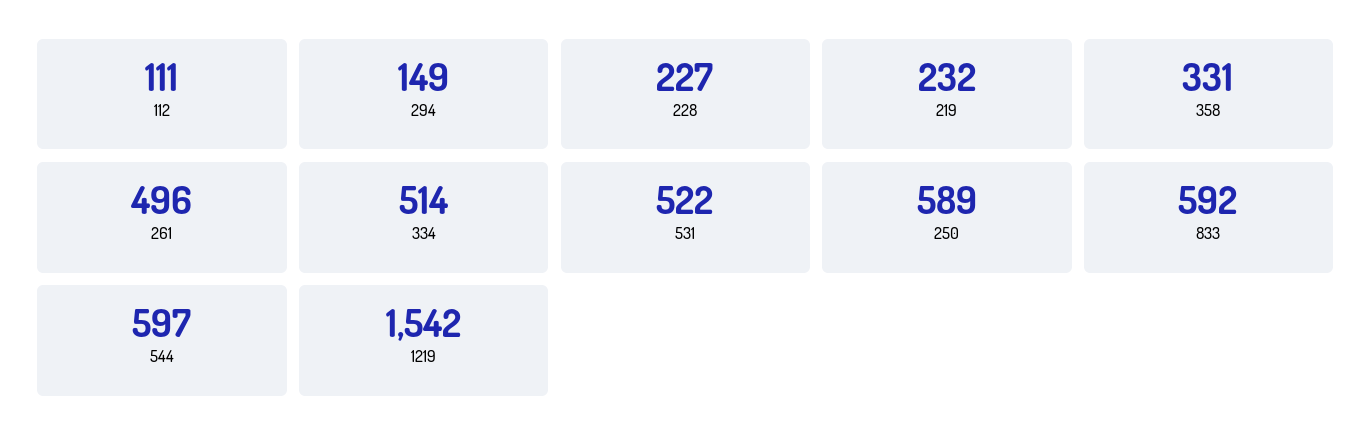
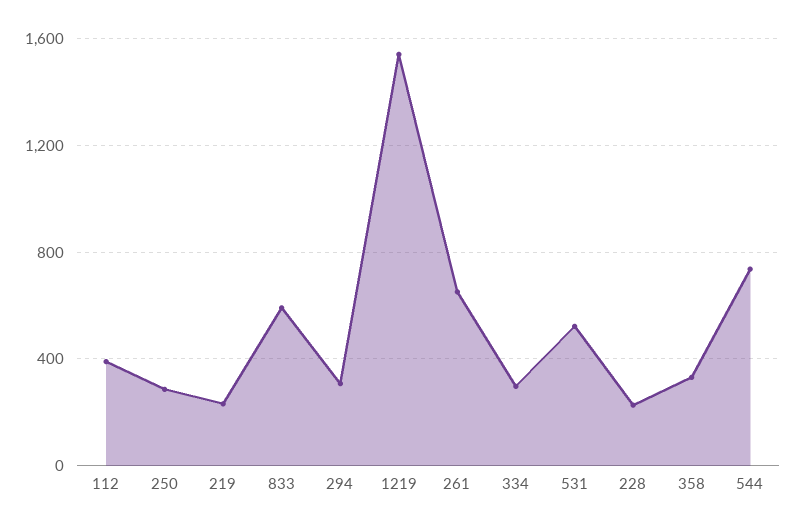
  {
-   "112": 111,
+   "112": 400,
-   "294": 149,
+   "294": 300,
    "228": 227,
    "219": 232,
    "358": 331,
-   "261": 496,
+   "261": 650,
-   "334": 514,
+   "334": 300,
    "531": 522,
-   "250": 589,
+   "250": 300,
    "833": 592,
-   "544": 597,
+   "544": 750,
    "1219": 1542
  }

